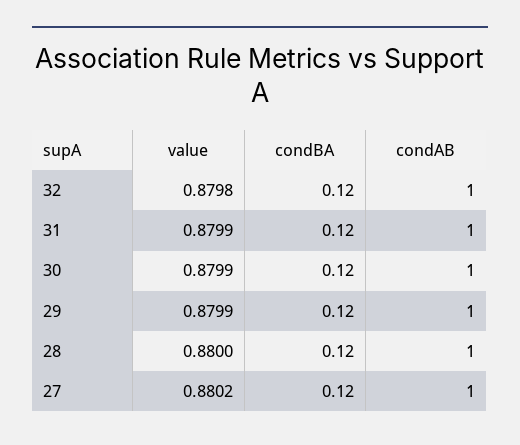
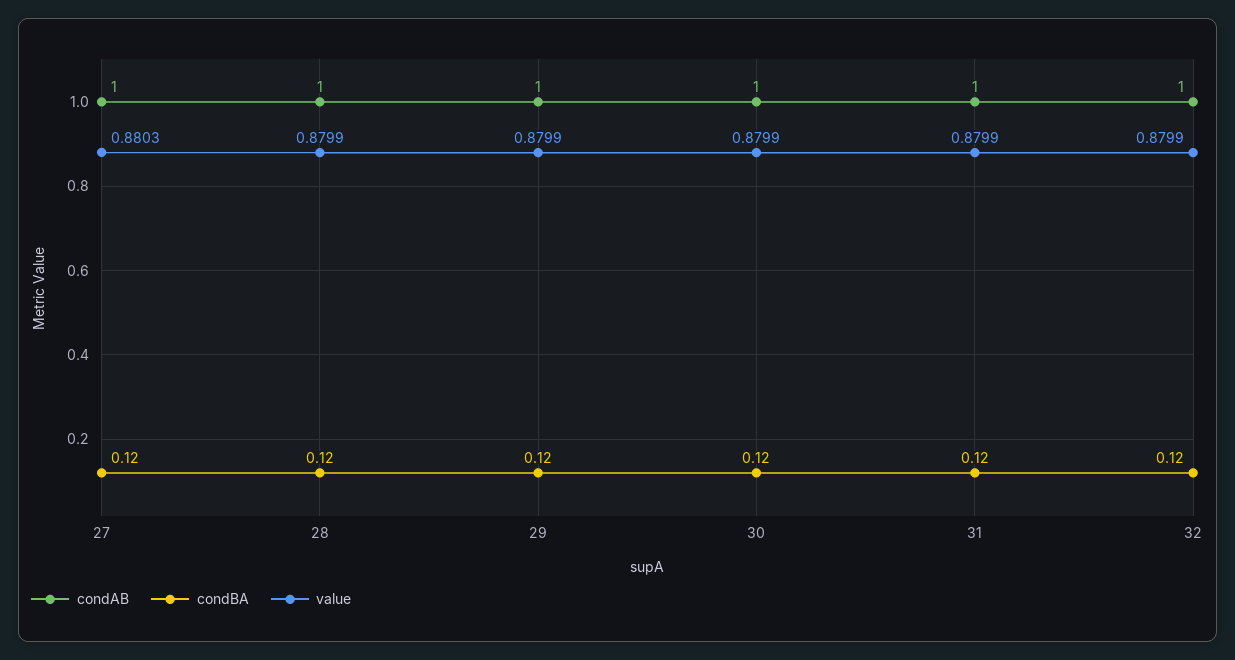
  {
    "value": {
-     "32": 0.8798,
+     "32": 0.8799,
      "31": 0.8799,
      "30": 0.8799,
      "29": 0.8799,
-     "28": 0.88,
+     "28": 0.8799,
-     "27": 0.8802
+     "27": 0.8803
    },
    "condBA": {
      "32": 0.12,
      "31": 0.12,
      "30": 0.12,
      "29": 0.12,
      "28": 0.12,
      "27": 0.12
    },
    "condAB": {
      "32": 1,
      "31": 1,
      "30": 1,
      "29": 1,
      "28": 1,
      "27": 1
    }
  }

